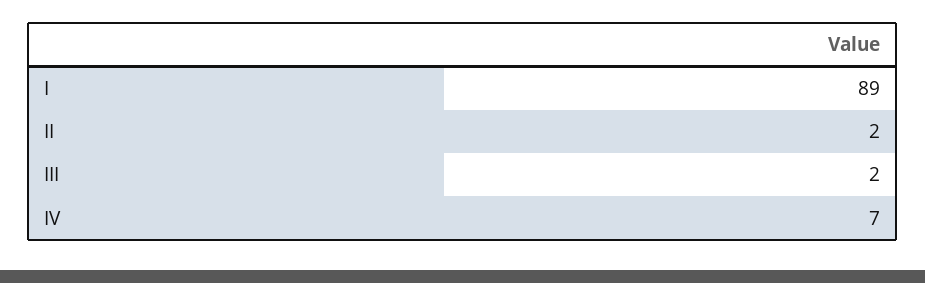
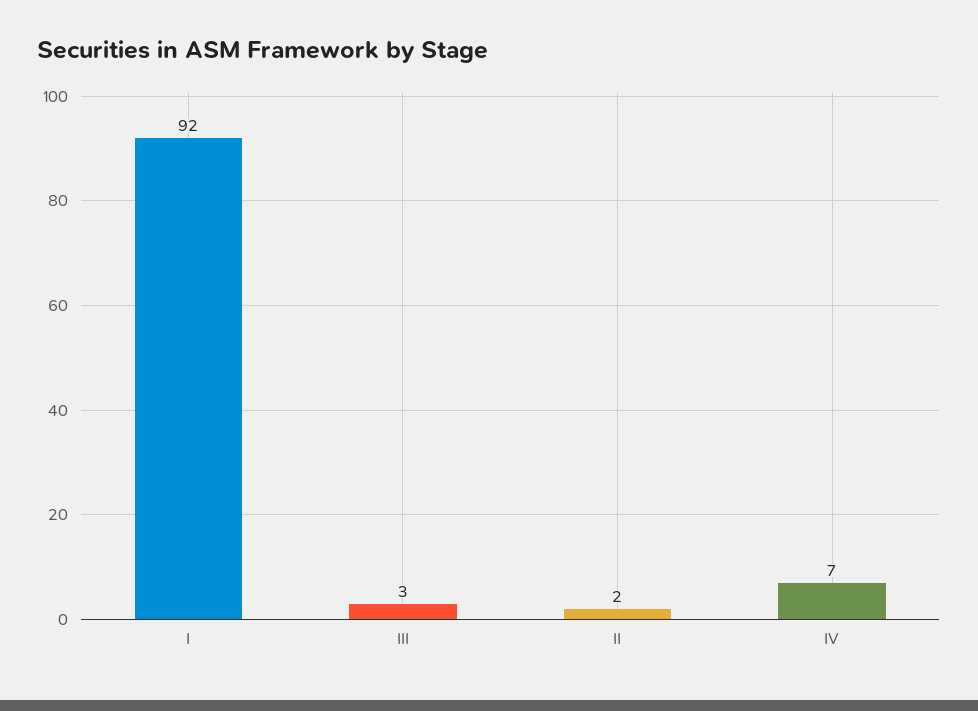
  {
-   "I": 89,
+   "I": 92,
    "II": 2,
-   "III": 2,
+   "III": 3,
    "IV": 7
  }

